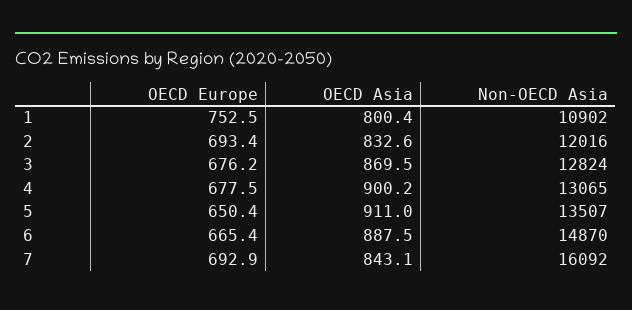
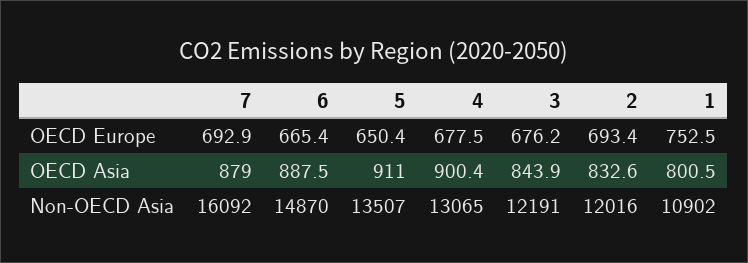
  {
    "OECD Europe": {
      "1": 752.5,
      "2": 693.4,
      "3": 676.2,
      "4": 677.5,
      "5": 650.4,
      "6": 665.4,
      "7": 692.9
    },
    "OECD Asia": {
-     "1": 800.4,
+     "1": 800.5,
      "2": 832.6,
-     "3": 869.5,
+     "3": 843.9,
-     "4": 900.2,
+     "4": 900.4,
      "5": 911,
      "6": 887.5,
-     "7": 843.1
+     "7": 879
    },
    "Non-OECD Asia": {
      "1": 10902,
      "2": 12016,
-     "3": 12824,
+     "3": 12191,
      "4": 13065,
      "5": 13507,
      "6": 14870,
      "7": 16092
    }
  }

